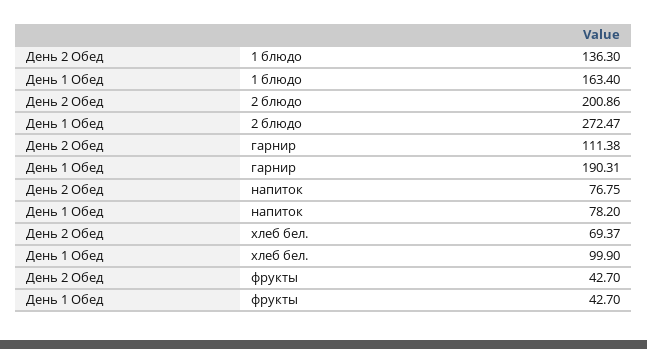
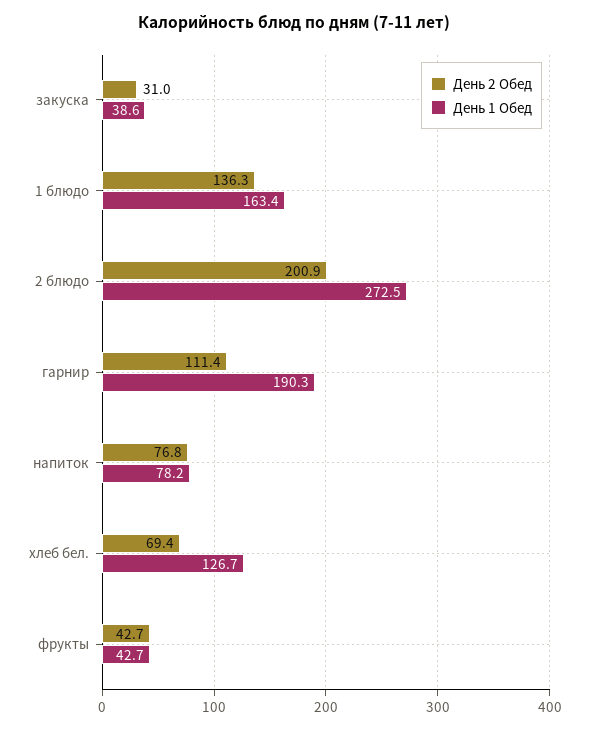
  {
    "День 2 Обед": {
      "1 блюдо": 136.3,
      "2 блюдо": 200.86,
      "гарнир": 111.38,
      "напиток": 76.75,
      "хлеб бел.": 69.37,
-     "фрукты": 42.7
+     "фрукты": 42.7,
+     "закуска": 31
    },
    "День 1 Обед": {
      "1 блюдо": 163.4,
      "2 блюдо": 272.47,
      "гарнир": 190.31,
      "напиток": 78.2,
-     "хлеб бел.": 99.9,
+     "хлеб бел.": 126.7,
-     "фрукты": 42.7
+     "фрукты": 42.7,
+     "закуска": 38.6
    }
  }

